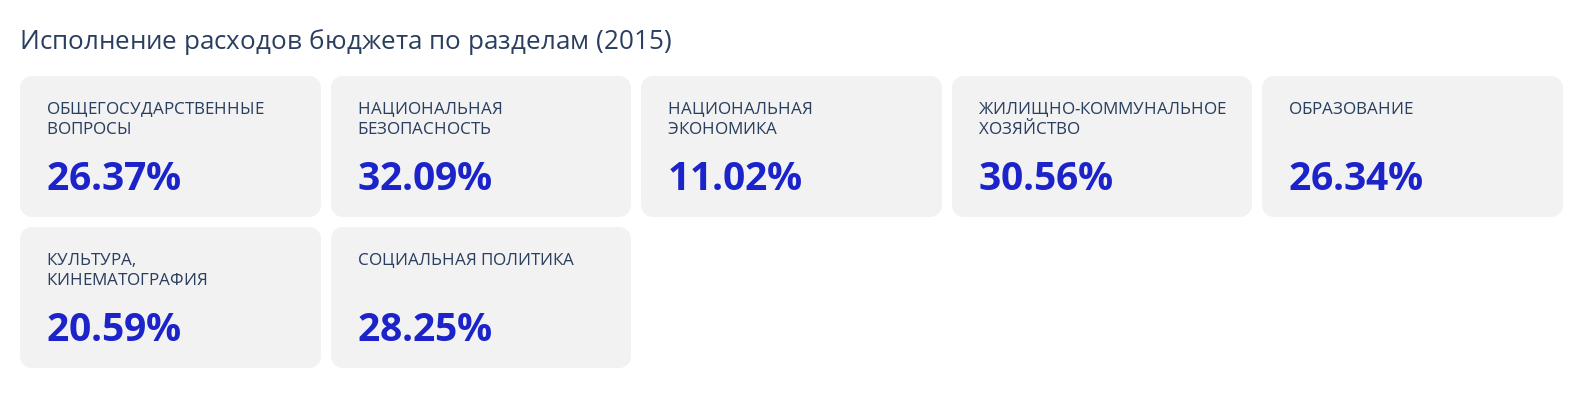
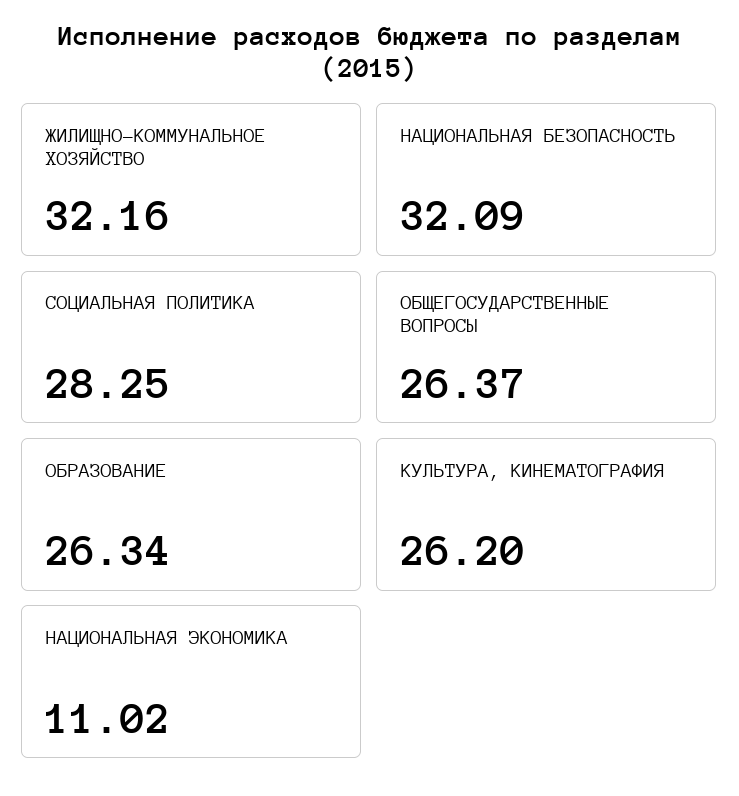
  {
    "ОБЩЕГОСУДАРСТВЕННЫЕ ВОПРОСЫ": 26.37,
    "НАЦИОНАЛЬНАЯ БЕЗОПАСНОСТЬ": 32.09,
    "НАЦИОНАЛЬНАЯ ЭКОНОМИКА": 11.02,
-   "ЖИЛИЩНО-КОММУНАЛЬНОЕ ХОЗЯЙСТВО": 30.56,
+   "ЖИЛИЩНО-КОММУНАЛЬНОЕ ХОЗЯЙСТВО": 32.16,
    "ОБРАЗОВАНИЕ": 26.34,
-   "КУЛЬТУРА, КИНЕМАТОГРАФИЯ": 20.59,
+   "КУЛЬТУРА, КИНЕМАТОГРАФИЯ": 26.2,
    "СОЦИАЛЬНАЯ ПОЛИТИКА": 28.25
  }

